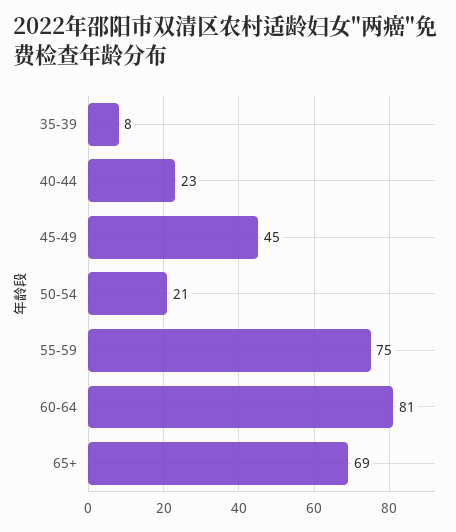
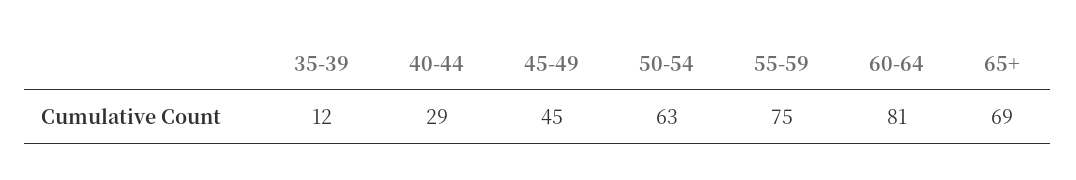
  {
-   "35-39": 8,
+   "35-39": 12,
-   "40-44": 23,
+   "40-44": 29,
    "45-49": 45,
-   "50-54": 21,
+   "50-54": 63,
    "55-59": 75,
    "60-64": 81,
    "65+": 69
  }

